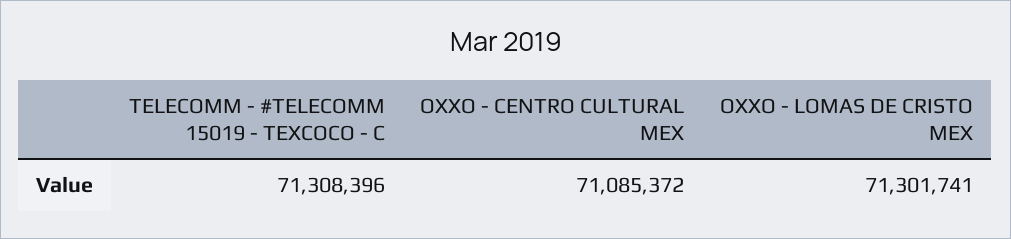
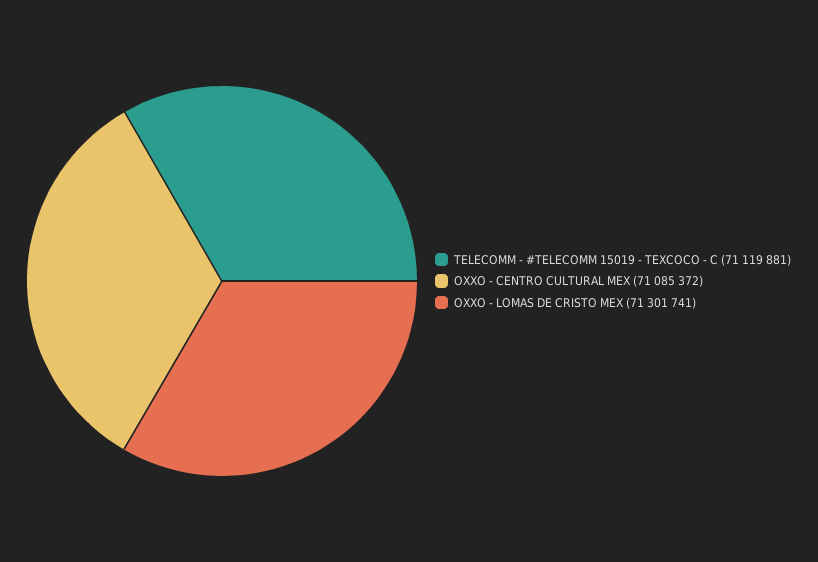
  {
-   "TELECOMM - #TELECOMM 15019 - TEXCOCO - C": 71308396,
+   "TELECOMM - #TELECOMM 15019 - TEXCOCO - C": 71119881,
    "OXXO - CENTRO CULTURAL MEX": 71085372,
    "OXXO - LOMAS DE CRISTO MEX": 71301741
  }

